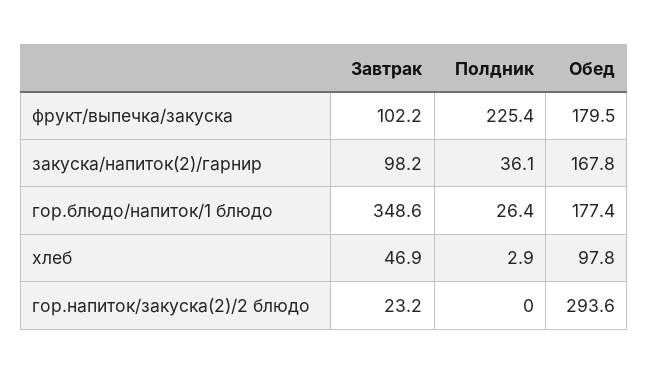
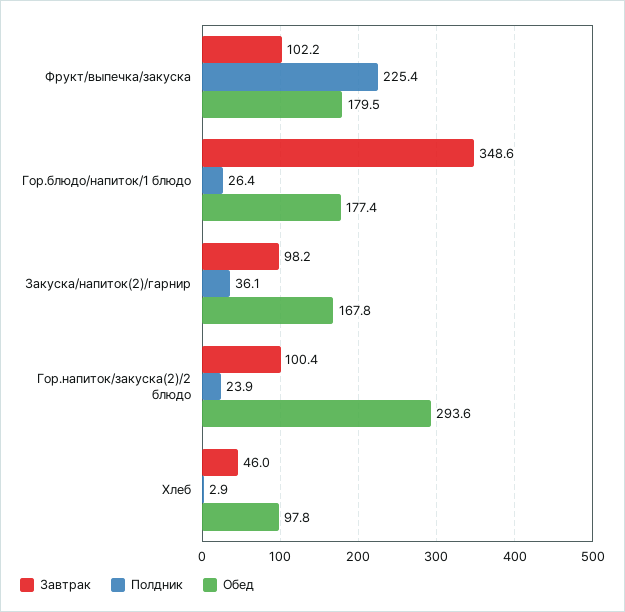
  {
    "Завтрак": {
      "фрукт/выпечка/закуска": 102.2,
      "закуска/напиток(2)/гарнир": 98.2,
      "гор.блюдо/напиток/1 блюдо": 348.6,
-     "хлеб": 46.9,
+     "хлеб": 46,
-     "гор.напиток/закуска(2)/2 блюдо": 23.2
+     "гор.напиток/закуска(2)/2 блюдо": 100.4
    },
    "Полдник": {
      "фрукт/выпечка/закуска": 225.4,
      "закуска/напиток(2)/гарнир": 36.1,
      "гор.блюдо/напиток/1 блюдо": 26.4,
      "хлеб": 2.9,
-     "гор.напиток/закуска(2)/2 блюдо": 0
+     "гор.напиток/закуска(2)/2 блюдо": 23.9
    },
    "Обед": {
      "фрукт/выпечка/закуска": 179.5,
      "закуска/напиток(2)/гарнир": 167.8,
      "гор.блюдо/напиток/1 блюдо": 177.4,
      "хлеб": 97.8,
      "гор.напиток/закуска(2)/2 блюдо": 293.6
    }
  }

